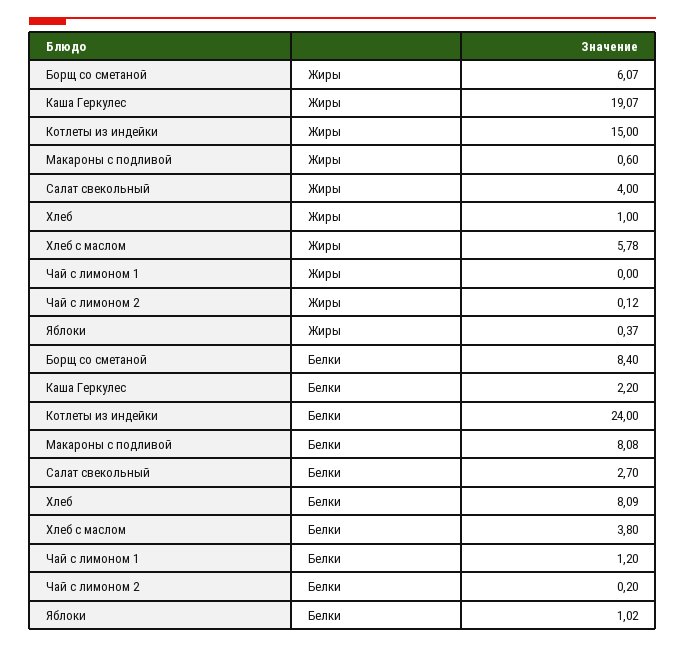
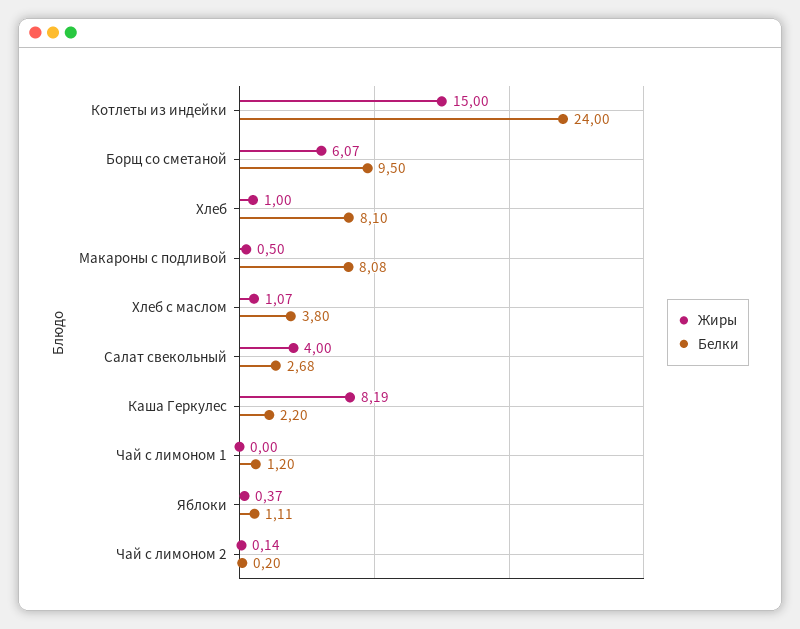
  {
    "Жиры": {
      "Борщ со сметаной": 6.07,
-     "Каша Геркулес": 19.07,
+     "Каша Геркулес": 8.19,
      "Котлеты из индейки": 15,
-     "Макароны с подливой": 0.6,
+     "Макароны с подливой": 0.5,
      "Салат свекольный": 4,
      "Хлеб": 1,
-     "Хлеб с маслом": 5.78,
+     "Хлеб с маслом": 1.07,
      "Чай с лимоном 1": 0,
-     "Чай с лимоном 2": 0.12,
+     "Чай с лимоном 2": 0.14,
      "Яблоки": 0.37
    },
    "Белки": {
-     "Борщ со сметаной": 8.4,
+     "Борщ со сметаной": 9.5,
      "Каша Геркулес": 2.2,
      "Котлеты из индейки": 24,
      "Макароны с подливой": 8.08,
-     "Салат свекольный": 2.7,
+     "Салат свекольный": 2.68,
-     "Хлеб": 8.09,
+     "Хлеб": 8.1,
      "Хлеб с маслом": 3.8,
      "Чай с лимоном 1": 1.2,
      "Чай с лимоном 2": 0.2,
-     "Яблоки": 1.02
+     "Яблоки": 1.11
    }
  }

